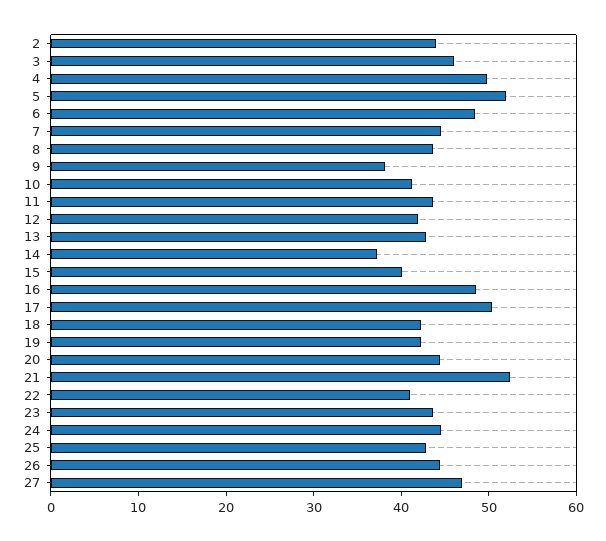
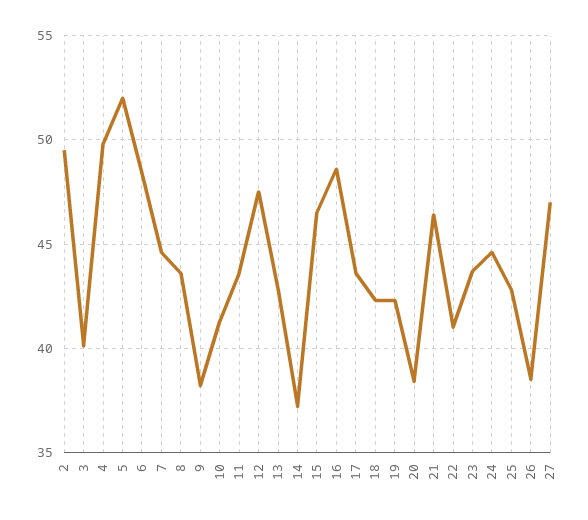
  {
-   "2": 44,
+   "2": 49.5,
-   "3": 46,
+   "3": 40,
    "4": 50,
    "5": 52,
    "6": 48.5,
    "7": 44.5,
    "8": 43.5,
    "9": 38,
    "10": 41.5,
    "11": 43.5,
-   "12": 42,
+   "12": 47.5,
    "13": 43,
    "14": 37,
-   "15": 40,
+   "15": 46.5,
    "16": 48.5,
-   "17": 50,
+   "17": 43.5,
    "18": 42.5,
    "19": 42.5,
-   "20": 44,
+   "20": 38.5,
-   "21": 52,
+   "21": 46.5,
    "22": 41,
    "23": 43.5,
    "24": 44.5,
    "25": 43,
-   "26": 44,
+   "26": 38.5,
    "27": 47
  }

